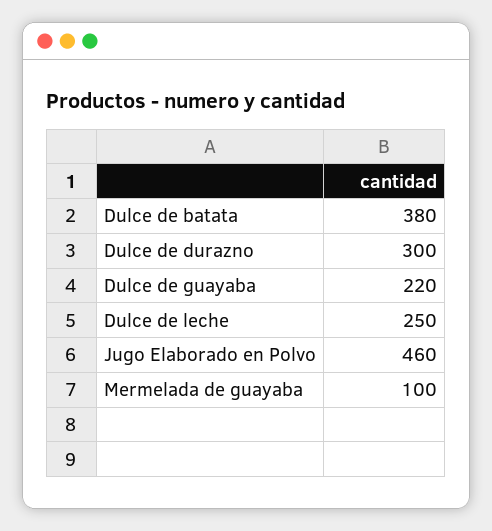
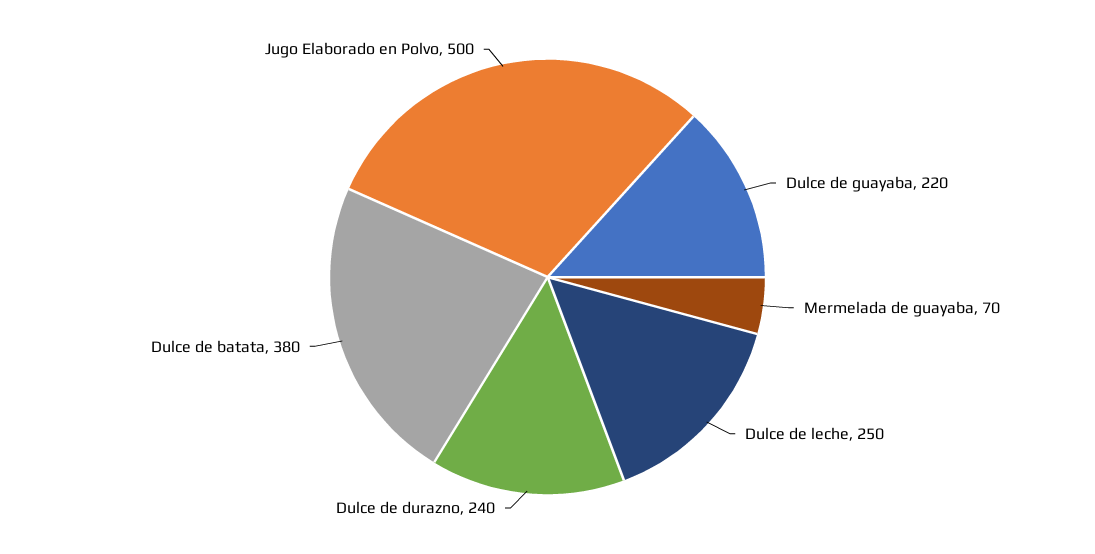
  {
    "Dulce de batata": 380,
-   "Dulce de durazno": 300,
+   "Dulce de durazno": 240,
    "Dulce de guayaba": 220,
    "Dulce de leche": 250,
-   "Jugo Elaborado en Polvo": 460,
+   "Jugo Elaborado en Polvo": 500,
-   "Mermelada de guayaba": 100
+   "Mermelada de guayaba": 70
  }

